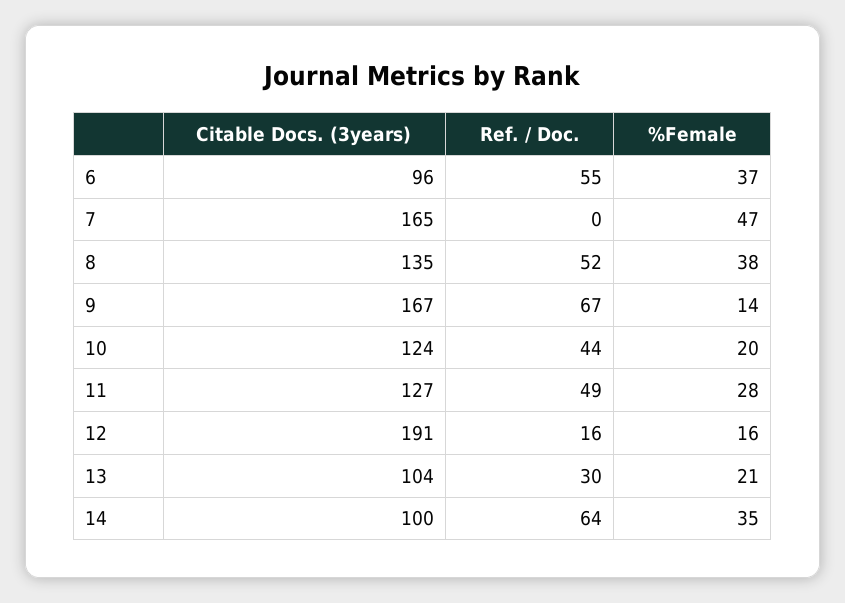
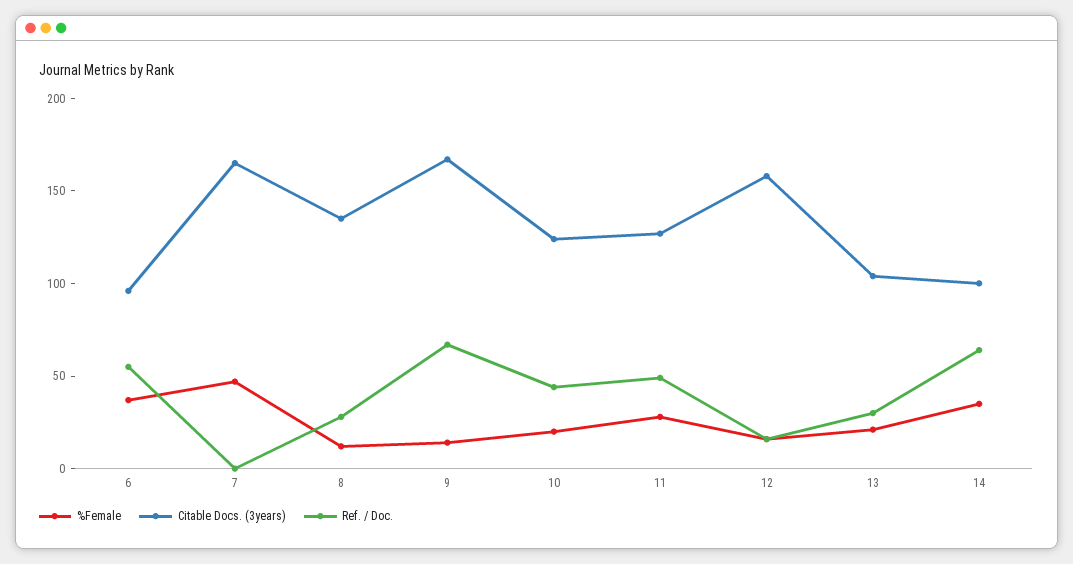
  {
    "Citable Docs. (3years)": {
      "6": 96,
      "7": 165,
      "8": 135,
      "9": 167,
      "10": 124,
      "11": 127,
-     "12": 191,
+     "12": 160,
      "13": 104,
      "14": 100
    },
    "Ref. / Doc.": {
      "6": 55,
      "7": 0,
-     "8": 52,
+     "8": 30,
      "9": 67,
      "10": 44,
      "11": 49,
      "12": 16,
      "13": 30,
      "14": 64
    },
    "%Female": {
      "6": 37,
      "7": 47,
-     "8": 38,
+     "8": 10,
      "9": 14,
      "10": 20,
      "11": 28,
      "12": 16,
      "13": 21,
      "14": 35
    }
  }

